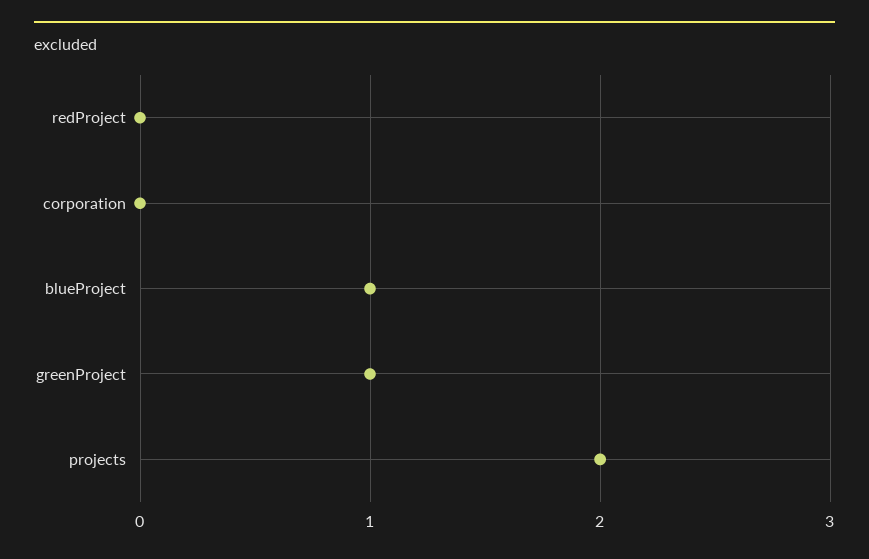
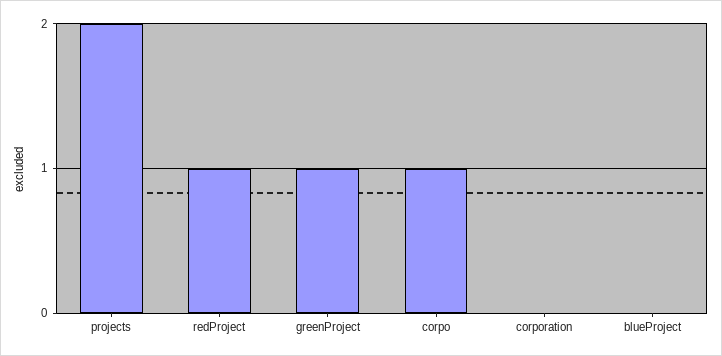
  {
-   "redProject": 0,
+   "redProject": 1,
    "corporation": 0,
-   "blueProject": 1,
+   "blueProject": 0,
    "greenProject": 1,
-   "projects": 2
+   "projects": 2,
+   "corpo": 1
  }

